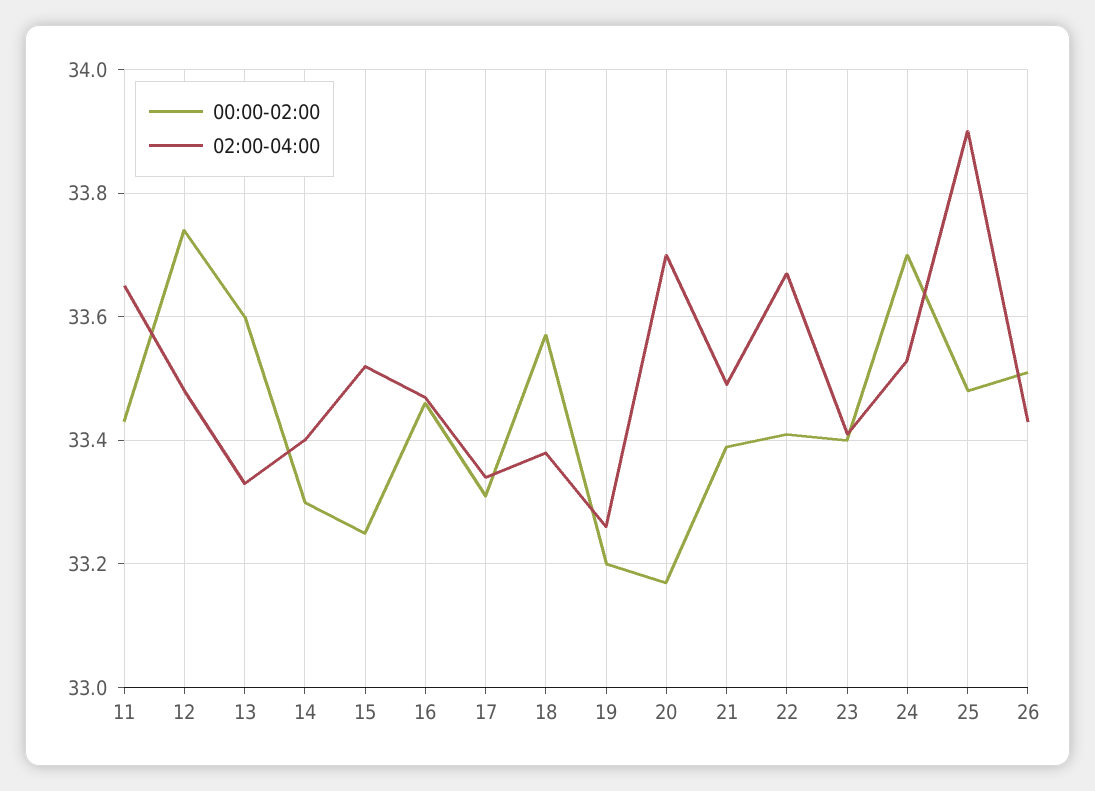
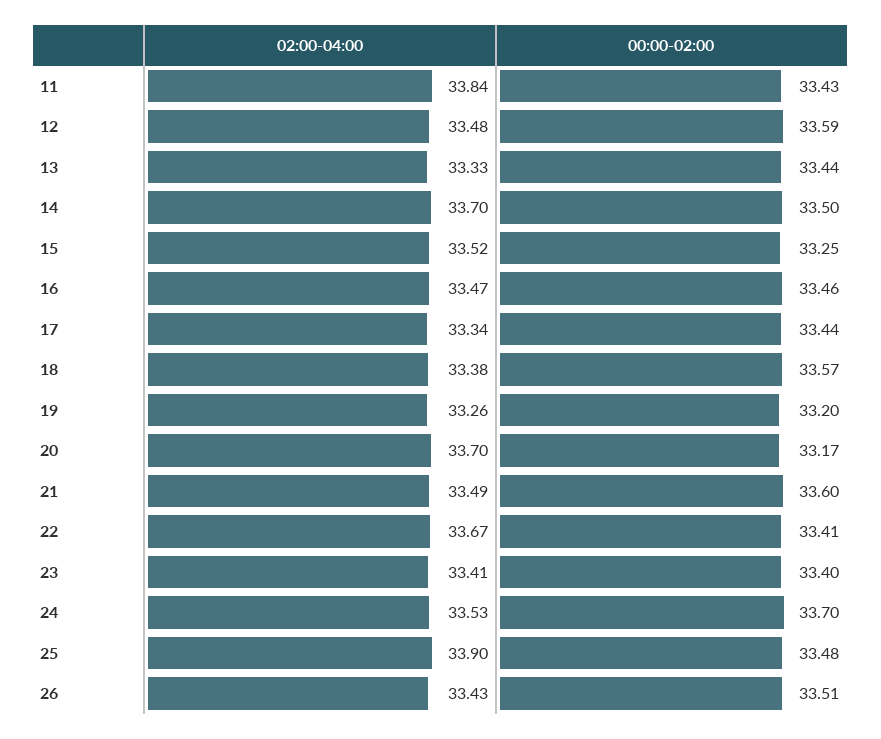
  {
    "00:00-02:00": {
      "11": 33.43,
-     "12": 33.75,
+     "12": 33.59,
-     "13": 33.6,
+     "13": 33.44,
-     "14": 33.3,
+     "14": 33.5,
      "15": 33.25,
      "16": 33.46,
-     "17": 33.3,
+     "17": 33.44,
      "18": 33.57,
      "19": 33.2,
      "20": 33.17,
-     "21": 33.4,
+     "21": 33.6,
      "22": 33.41,
      "23": 33.4,
      "24": 33.7,
      "25": 33.48,
      "26": 33.51
    },
    "02:00-04:00": {
-     "11": 33.65,
+     "11": 33.84,
      "12": 33.48,
      "13": 33.33,
-     "14": 33.4,
+     "14": 33.7,
      "15": 33.52,
      "16": 33.47,
      "17": 33.34,
      "18": 33.38,
      "19": 33.26,
      "20": 33.7,
      "21": 33.49,
      "22": 33.67,
      "23": 33.41,
      "24": 33.53,
      "25": 33.9,
      "26": 33.43
    }
  }

